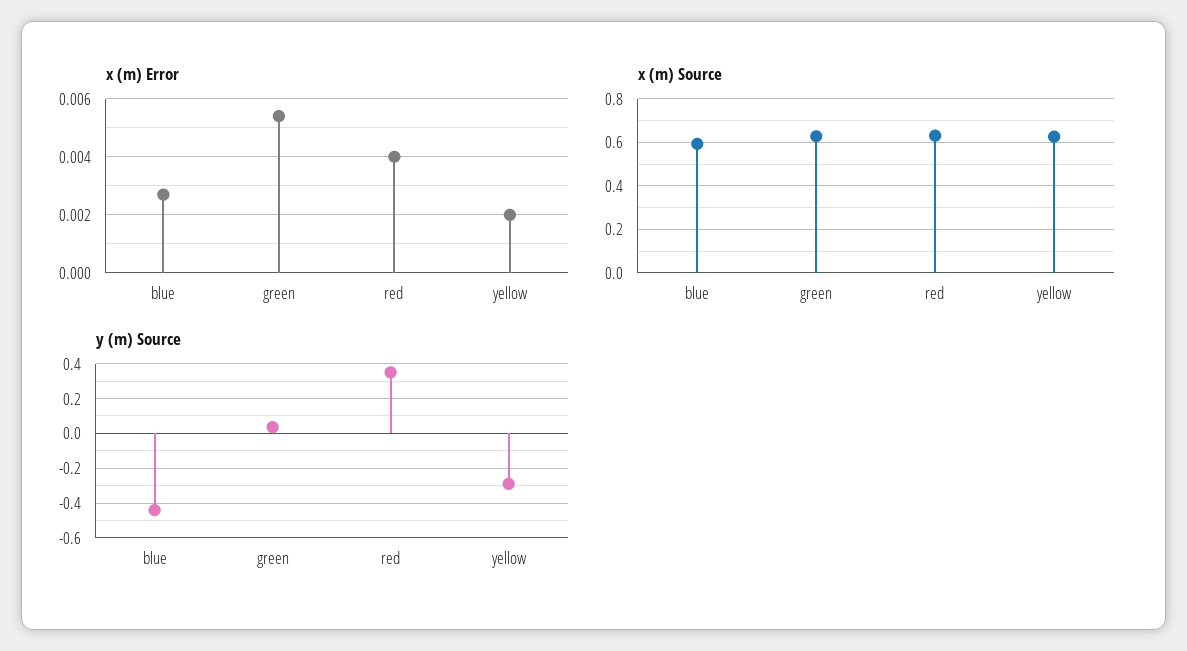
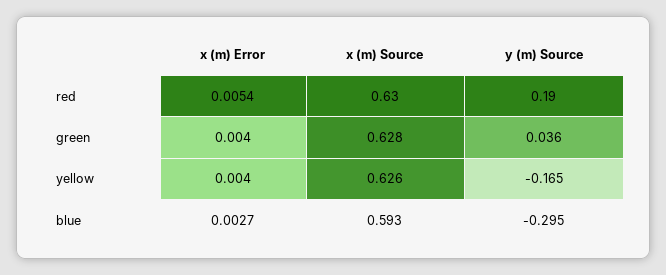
  {
    "x (m) Error": {
      "blue": 0.0027,
-     "green": 0.0055,
+     "green": 0.004,
-     "red": 0.004,
+     "red": 0.0054,
-     "yellow": 0.002
+     "yellow": 0.004
    },
    "x (m) Source": {
      "blue": 0.593,
      "green": 0.628,
      "red": 0.63,
      "yellow": 0.626
    },
    "y (m) Source": {
-     "blue": -0.45,
+     "blue": -0.295,
      "green": 0.036,
-     "red": 0.35,
+     "red": 0.19,
-     "yellow": -0.3
+     "yellow": -0.165
    }
  }

